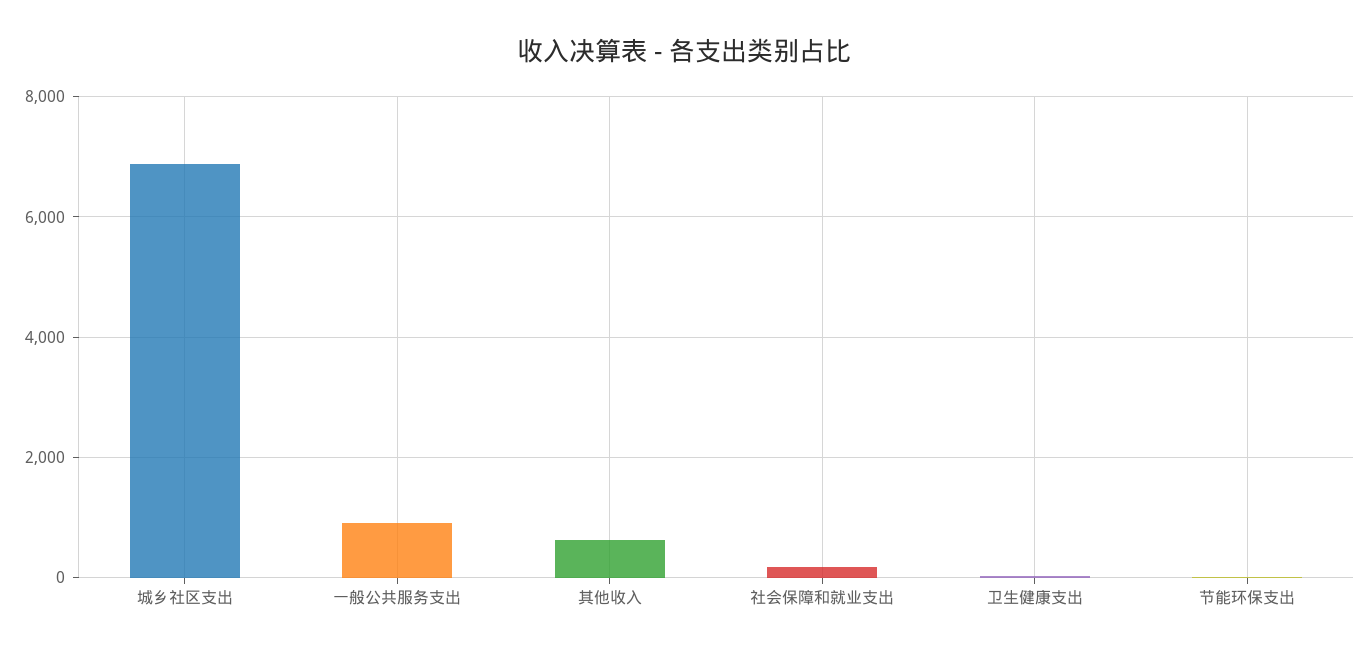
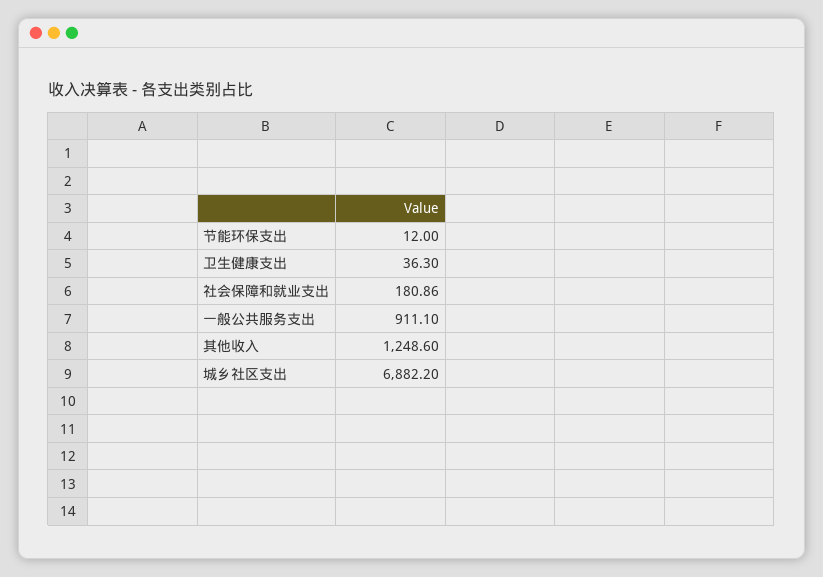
  {
    "城乡社区支出": 6882.2,
    "一般公共服务支出": 911.1,
-   "其他收入": 600,
+   "其他收入": 1248.6,
    "社会保障和就业支出": 180.86,
    "卫生健康支出": 36.3,
    "节能环保支出": 12
  }

